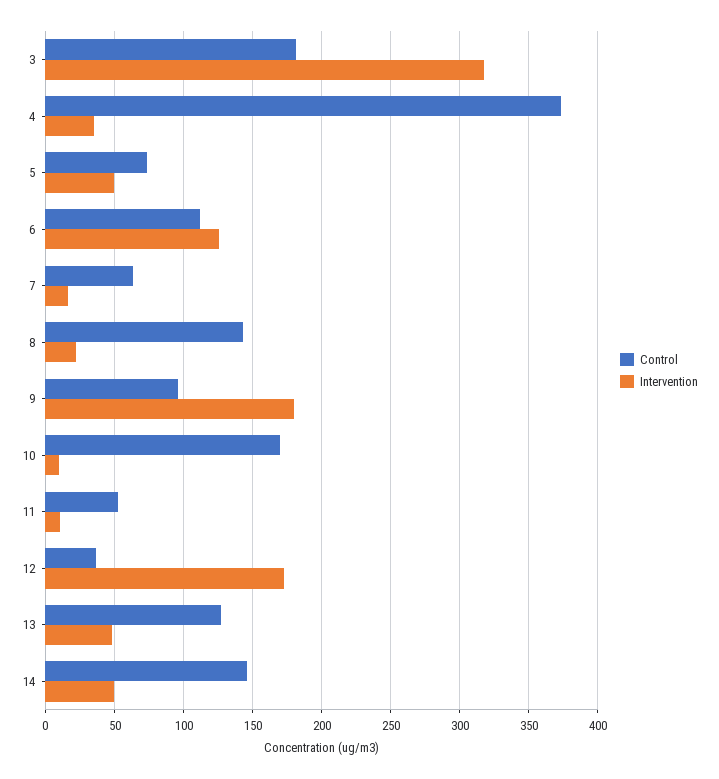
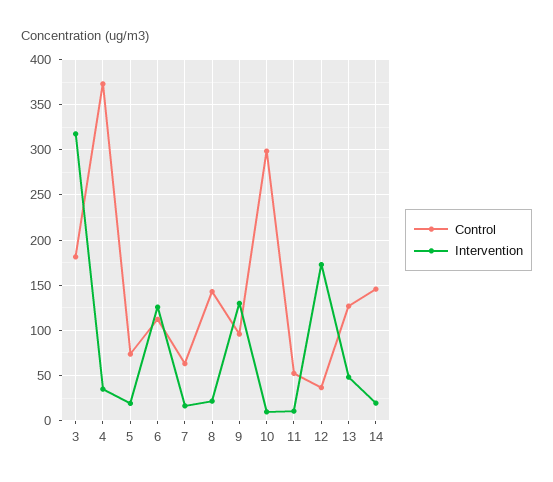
  {
    "Control": {
      "3": 180,
      "4": 375,
      "5": 75,
      "6": 110,
      "7": 65,
      "8": 145,
      "9": 95,
-     "10": 170,
+     "10": 300,
      "11": 50,
      "12": 35,
      "13": 125,
      "14": 145
    },
    "Intervention": {
      "3": 320,
      "4": 35,
-     "5": 50,
+     "5": 20,
      "6": 125,
      "7": 15,
      "8": 20,
-     "9": 180,
+     "9": 130,
      "10": 10,
      "11": 10,
      "12": 175,
      "13": 50,
-     "14": 50
+     "14": 20
    }
  }

